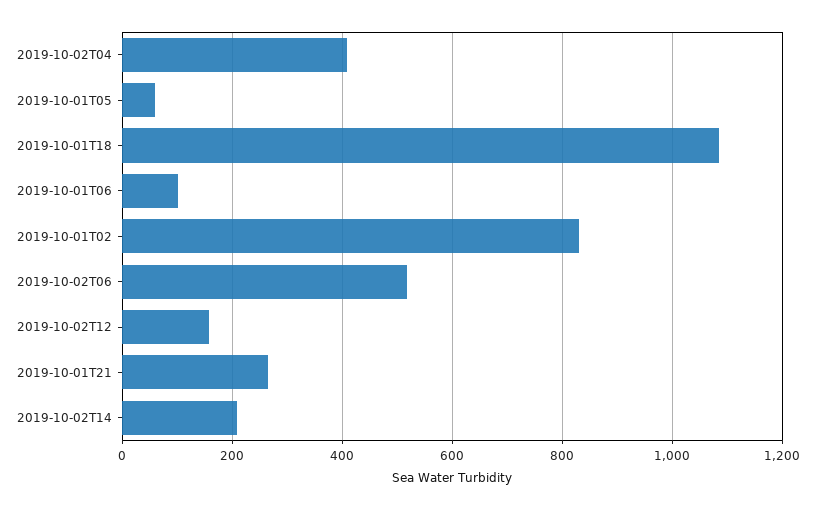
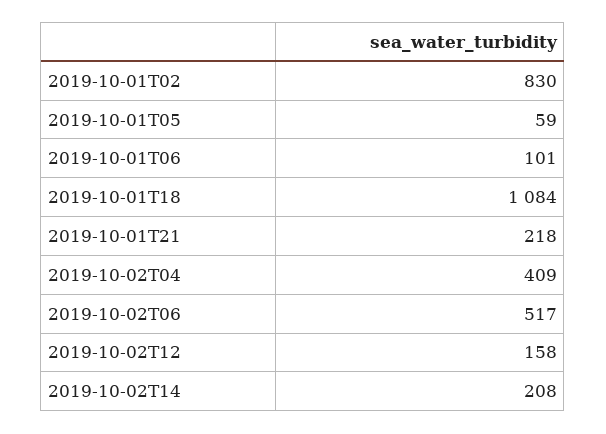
  {
    "2019-10-02T04": 409,
    "2019-10-01T05": 59,
    "2019-10-01T18": 1084,
    "2019-10-01T06": 101,
    "2019-10-01T02": 830,
    "2019-10-02T06": 517,
    "2019-10-02T12": 158,
-   "2019-10-01T21": 260,
+   "2019-10-01T21": 218,
    "2019-10-02T14": 208
  }

